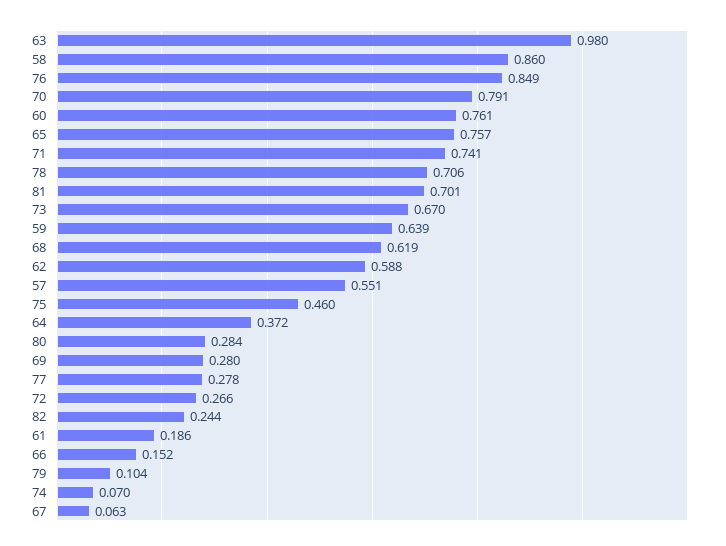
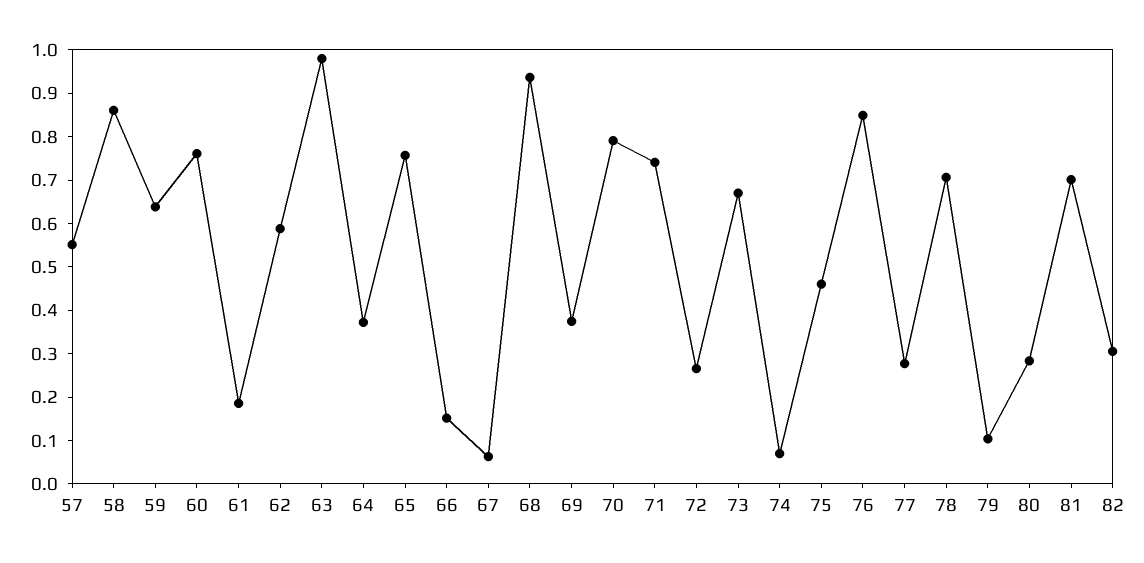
  {
    "63": 0.98,
    "58": 0.86,
    "76": 0.849,
    "70": 0.791,
    "60": 0.761,
    "65": 0.757,
    "71": 0.741,
    "78": 0.706,
    "81": 0.701,
    "73": 0.67,
    "59": 0.639,
-   "68": 0.619,
+   "68": 0.94,
    "62": 0.588,
    "57": 0.551,
    "75": 0.46,
    "64": 0.372,
    "80": 0.284,
-   "69": 0.28,
+   "69": 0.38,
    "77": 0.278,
    "72": 0.266,
-   "82": 0.244,
+   "82": 0.3,
    "61": 0.186,
    "66": 0.152,
    "79": 0.104,
    "74": 0.07,
    "67": 0.063
  }

